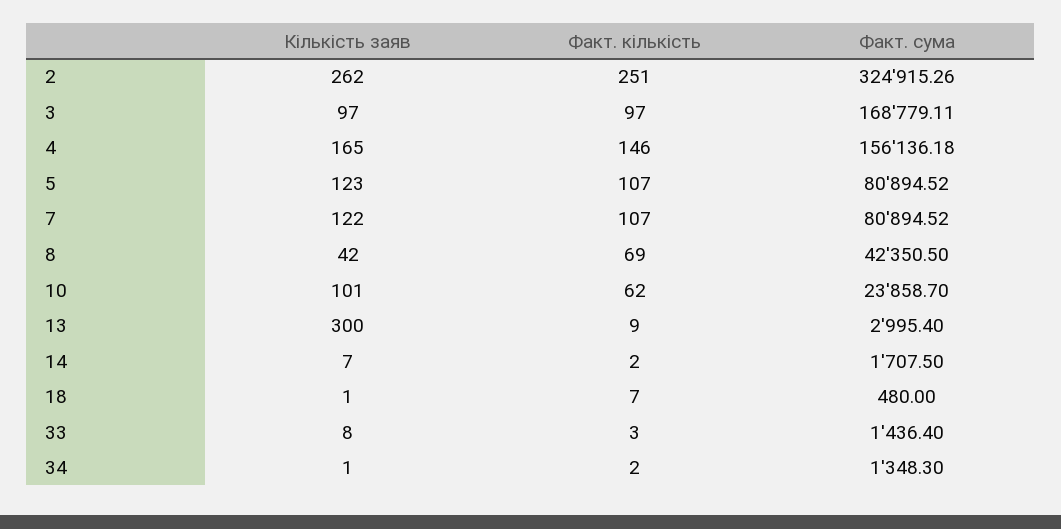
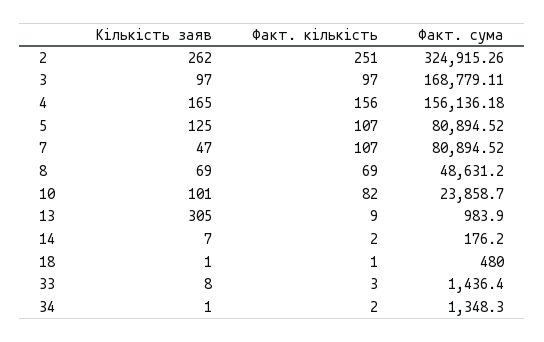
  {
    "Кількість заяв": {
      "2": 262,
      "3": 97,
      "4": 165,
-     "5": 123,
+     "5": 125,
-     "7": 122,
+     "7": 47,
-     "8": 42,
+     "8": 69,
      "10": 101,
-     "13": 300,
+     "13": 305,
      "14": 7,
      "18": 1,
      "33": 8,
      "34": 1
    },
    "Факт. кількість": {
      "2": 251,
      "3": 97,
-     "4": 146,
+     "4": 156,
      "5": 107,
      "7": 107,
      "8": 69,
-     "10": 62,
+     "10": 82,
      "13": 9,
      "14": 2,
-     "18": 7,
+     "18": 1,
      "33": 3,
      "34": 2
    },
    "Факт. сума": {
      "2": 324915.26,
      "3": 168779.11,
      "4": 156136.18,
      "5": 80894.52,
      "7": 80894.52,
-     "8": 42350.5,
+     "8": 48631.2,
      "10": 23858.7,
-     "13": 2995.4,
+     "13": 983.9,
-     "14": 1707.5,
+     "14": 176.2,
      "18": 480,
      "33": 1436.4,
      "34": 1348.3
    }
  }

